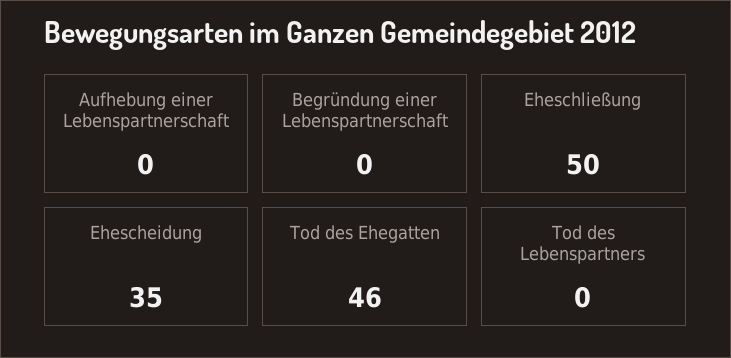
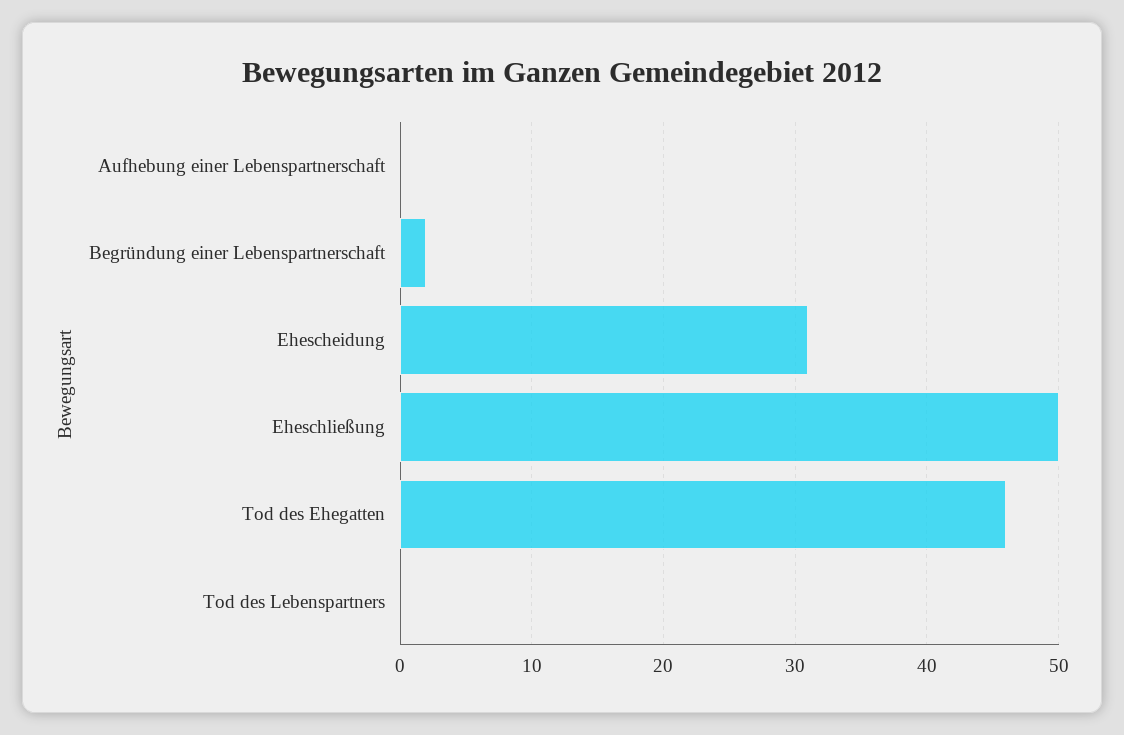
  {
    "Aufhebung einer Lebenspartnerschaft": 0,
-   "Begründung einer Lebenspartnerschaft": 0,
+   "Begründung einer Lebenspartnerschaft": 2,
    "Eheschließung": 50,
-   "Ehescheidung": 35,
+   "Ehescheidung": 31,
    "Tod des Ehegatten": 46,
    "Tod des Lebenspartners": 0
  }

